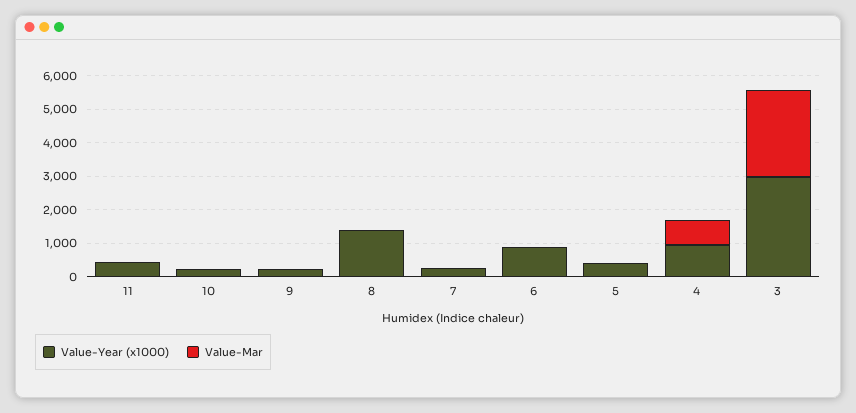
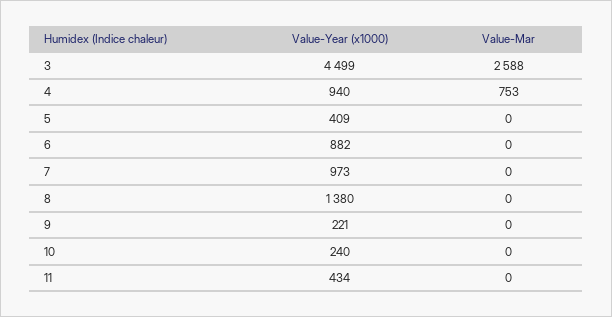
  {
    "Value-Year (x1000)": {
      "11": 434,
      "10": 240,
      "9": 221,
      "8": 1380,
-     "7": 250,
+     "7": 973,
      "6": 882,
      "5": 409,
      "4": 940,
-     "3": 3000
+     "3": 4499
    },
    "Value-Mar": {
      "11": 0,
      "10": 0,
      "9": 0,
      "8": 0,
      "7": 0,
      "6": 0,
      "5": 0,
      "4": 753,
      "3": 2588
    }
  }

